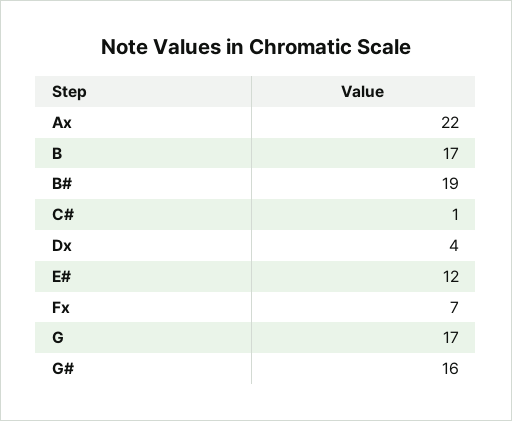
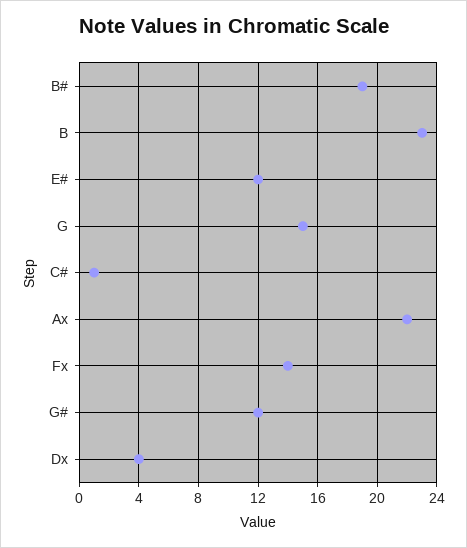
  {
    "Ax": 22,
-   "B": 17,
+   "B": 23,
    "B#": 19,
    "C#": 1,
    "Dx": 4,
    "E#": 12,
-   "Fx": 7,
+   "Fx": 14,
-   "G": 17,
+   "G": 15,
-   "G#": 16
+   "G#": 12
  }

